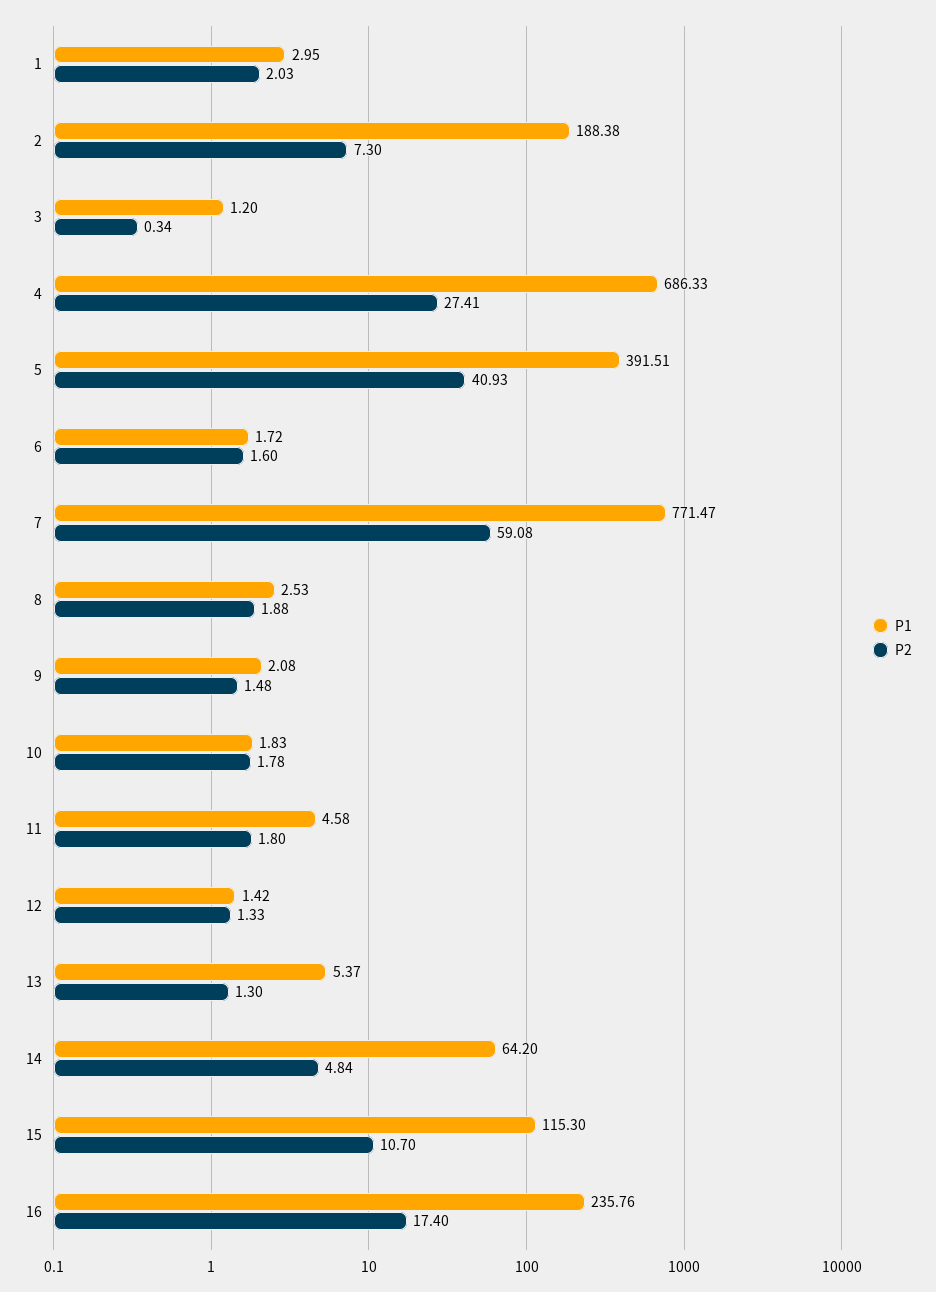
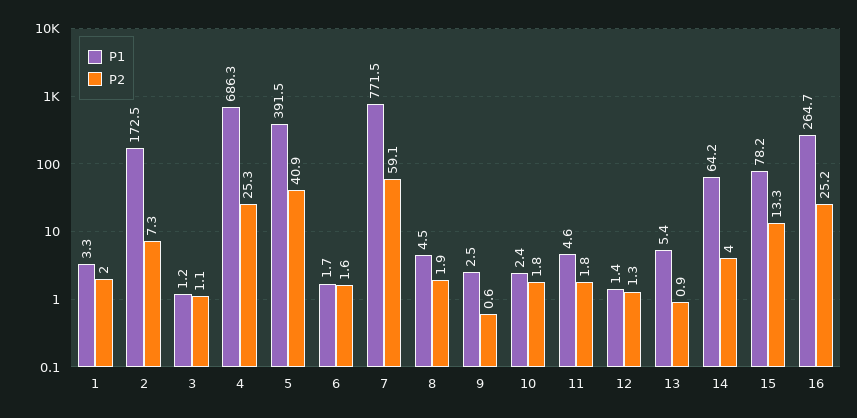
  {
    "P1": {
-     "1": 2.95,
+     "1": 3.3,
-     "2": 188.38,
+     "2": 172.5,
      "3": 1.2,
      "4": 686.33,
      "5": 391.51,
      "6": 1.72,
      "7": 771.47,
-     "8": 2.53,
+     "8": 4.5,
-     "9": 2.08,
+     "9": 2.5,
-     "10": 1.83,
+     "10": 2.4,
      "11": 4.58,
      "12": 1.42,
      "13": 5.37,
      "14": 64.2,
-     "15": 115.3,
+     "15": 78.2,
-     "16": 235.76
+     "16": 264.7
    },
    "P2": {
      "1": 2.03,
      "2": 7.3,
-     "3": 0.34,
+     "3": 1.1,
-     "4": 27.41,
+     "4": 25.3,
      "5": 40.93,
      "6": 1.6,
      "7": 59.08,
      "8": 1.88,
-     "9": 1.48,
+     "9": 0.6,
      "10": 1.78,
      "11": 1.8,
      "12": 1.33,
-     "13": 1.3,
+     "13": 0.9,
-     "14": 4.84,
+     "14": 4,
-     "15": 10.7,
+     "15": 13.3,
-     "16": 17.4
+     "16": 25.2
    }
  }

